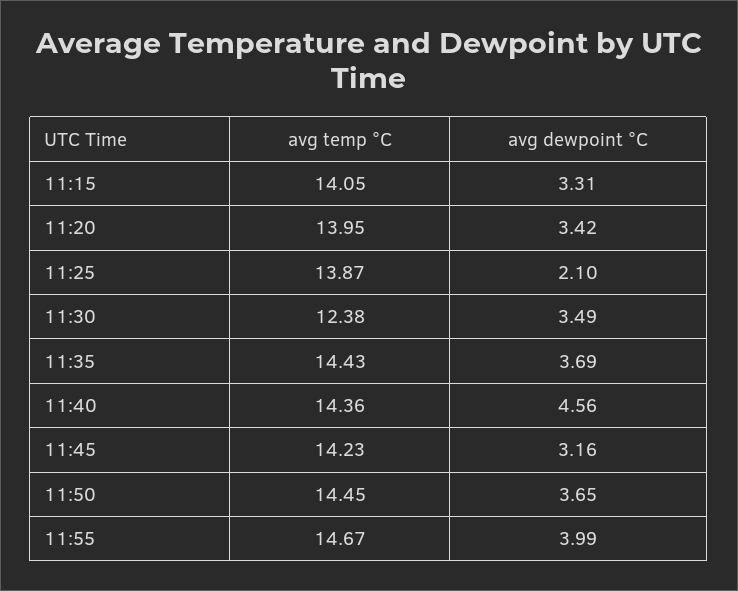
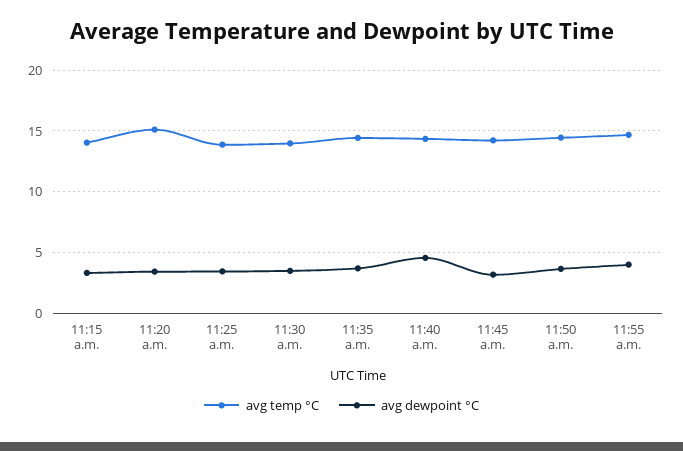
  {
    "avg temp °C": {
      "11:15": 14.05,
-     "11:20": 13.95,
+     "11:20": 15,
      "11:25": 13.87,
-     "11:30": 12.38,
+     "11:30": 14,
      "11:35": 14.43,
      "11:40": 14.36,
      "11:45": 14.23,
      "11:50": 14.45,
      "11:55": 14.67
    },
    "avg dewpoint °C": {
      "11:15": 3.31,
      "11:20": 3.42,
-     "11:25": 2.1,
+     "11:25": 3.5,
      "11:30": 3.49,
      "11:35": 3.69,
      "11:40": 4.56,
      "11:45": 3.16,
      "11:50": 3.65,
      "11:55": 3.99
    }
  }

